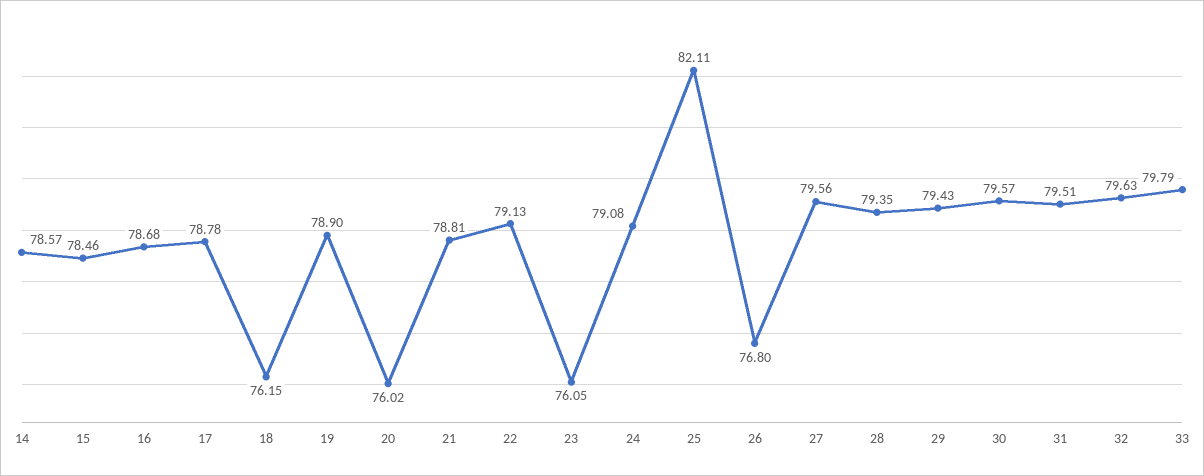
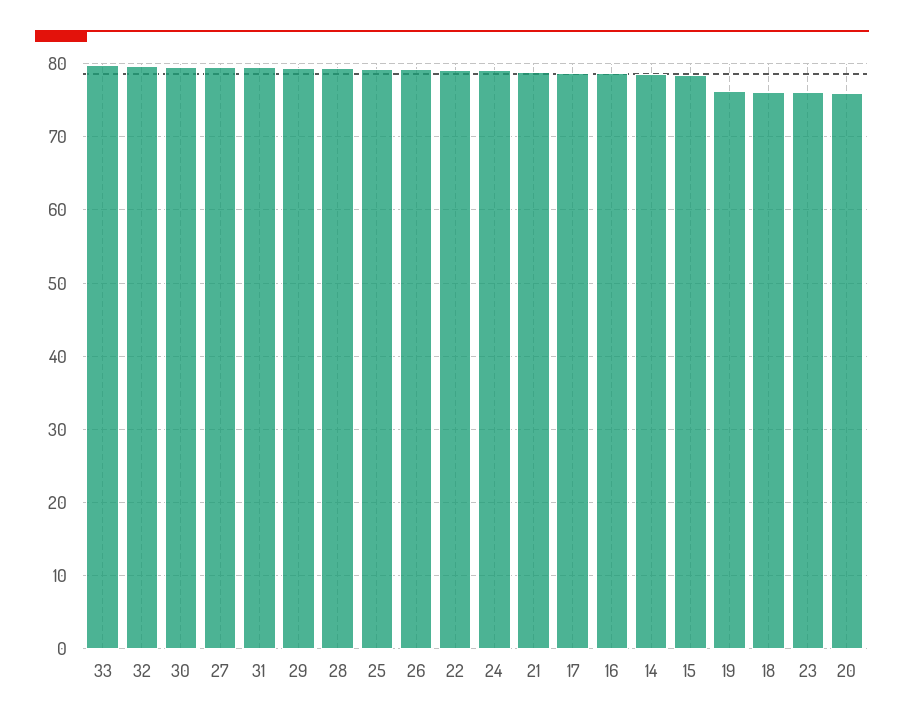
  {
    "14": 78.57,
    "15": 78.46,
    "16": 78.68,
    "17": 78.78,
    "18": 76.15,
-   "19": 78.9,
+   "19": 76,
    "20": 76.02,
    "21": 78.81,
    "22": 79.13,
    "23": 76.05,
    "24": 79.08,
-   "25": 82.11,
+   "25": 79,
-   "26": 76.8,
+   "26": 79,
    "27": 79.56,
    "28": 79.35,
    "29": 79.43,
    "30": 79.57,
    "31": 79.51,
    "32": 79.63,
    "33": 79.79
  }

